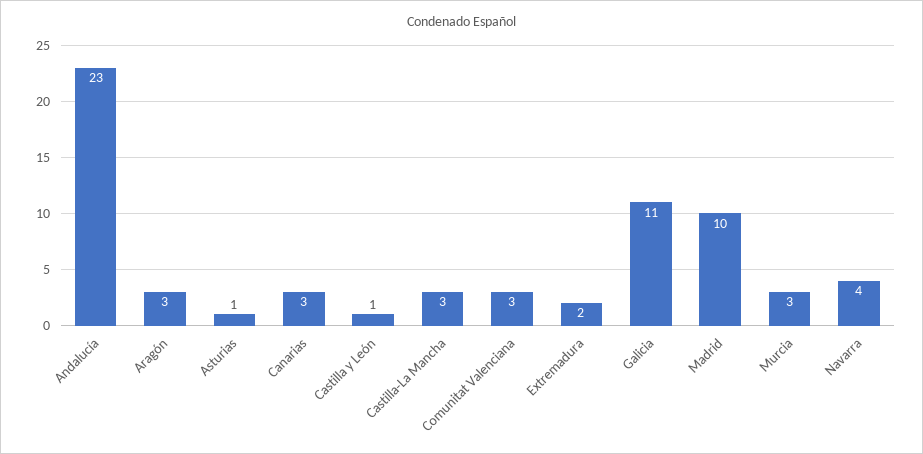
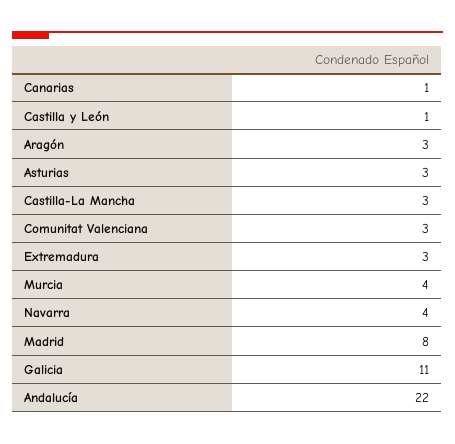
  {
-   "Andalucía": 23,
+   "Andalucía": 22,
    "Aragón": 3,
-   "Asturias": 1,
+   "Asturias": 3,
-   "Canarias": 3,
+   "Canarias": 1,
    "Castilla y León": 1,
    "Castilla-La Mancha": 3,
    "Comunitat Valenciana": 3,
-   "Extremadura": 2,
+   "Extremadura": 3,
    "Galicia": 11,
-   "Madrid": 10,
+   "Madrid": 8,
-   "Murcia": 3,
+   "Murcia": 4,
    "Navarra": 4
  }

